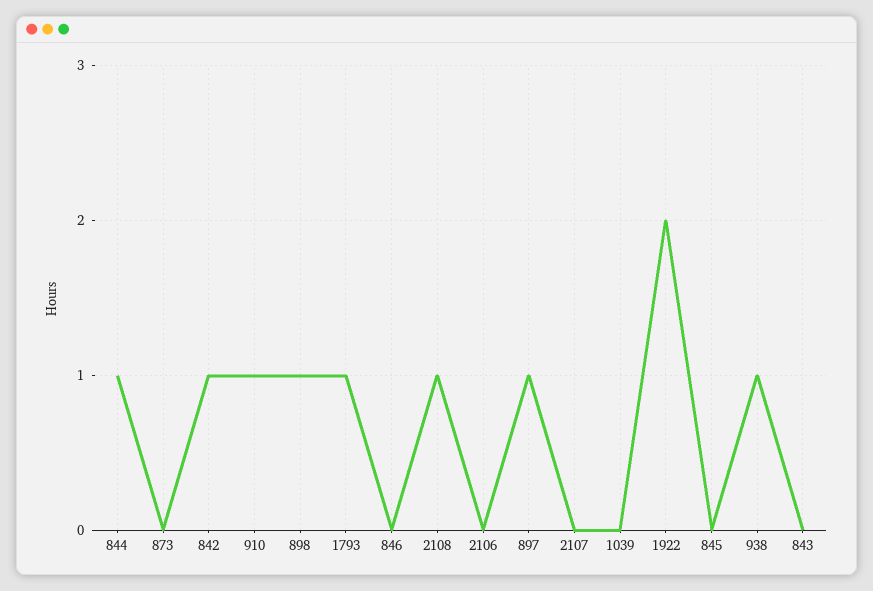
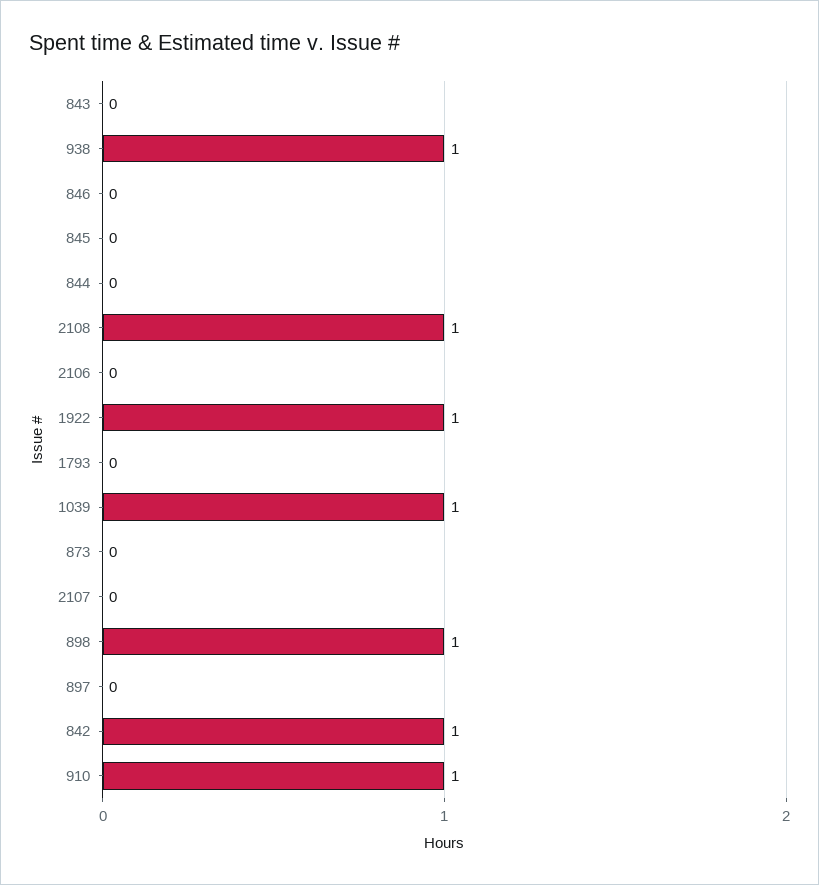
  {
-   "844": 1,
+   "844": 0,
    "873": 0,
    "842": 1,
    "910": 1,
    "898": 1,
-   "1793": 1,
+   "1793": 0,
    "846": 0,
    "2108": 1,
    "2106": 0,
-   "897": 1,
+   "897": 0,
    "2107": 0,
-   "1039": 0,
+   "1039": 1,
-   "1922": 2,
+   "1922": 1,
    "845": 0,
    "938": 1,
    "843": 0
  }

